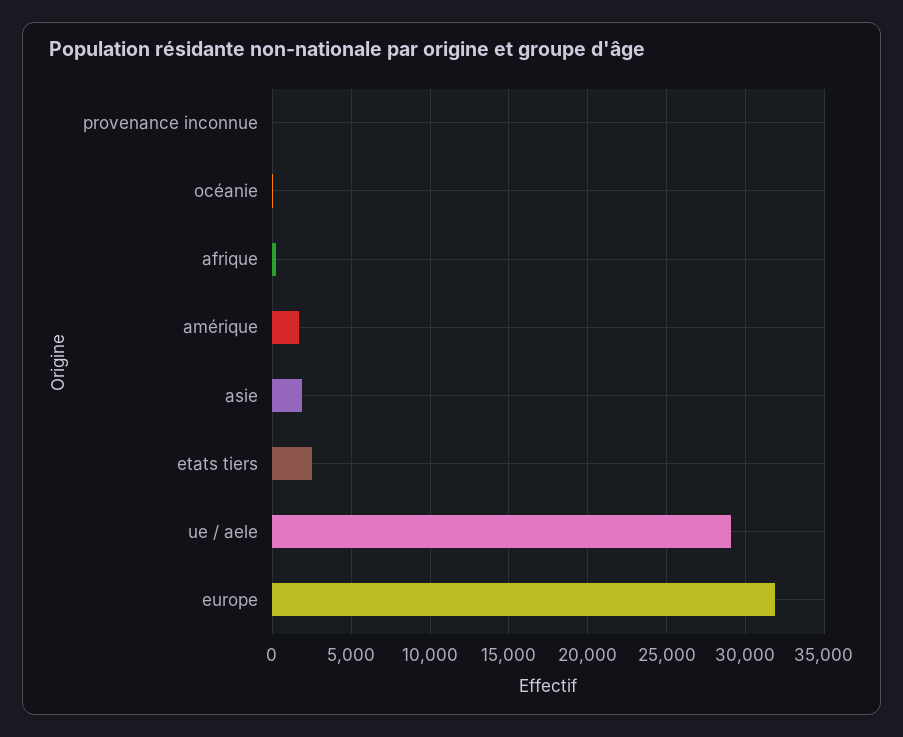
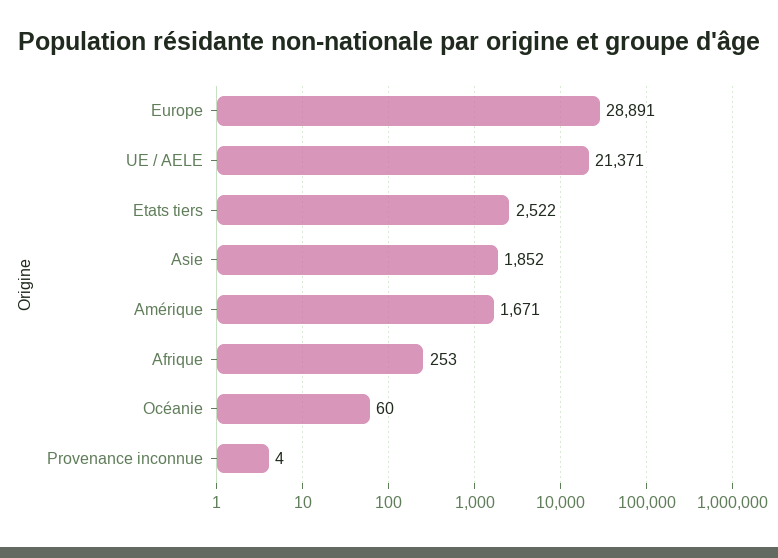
  {
    "provenance inconnue": 4,
    "océanie": 60,
    "afrique": 253,
    "amérique": 1671,
    "asie": 1852,
    "etats tiers": 2522,
-   "ue / aele": 29000,
+   "ue / aele": 21371,
-   "europe": 32000
+   "europe": 28891
  }

